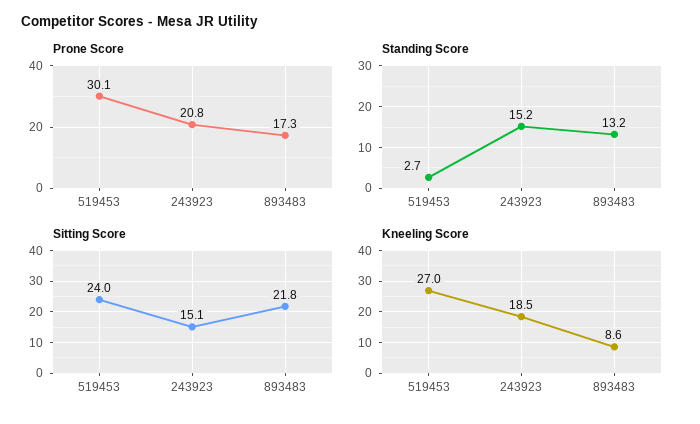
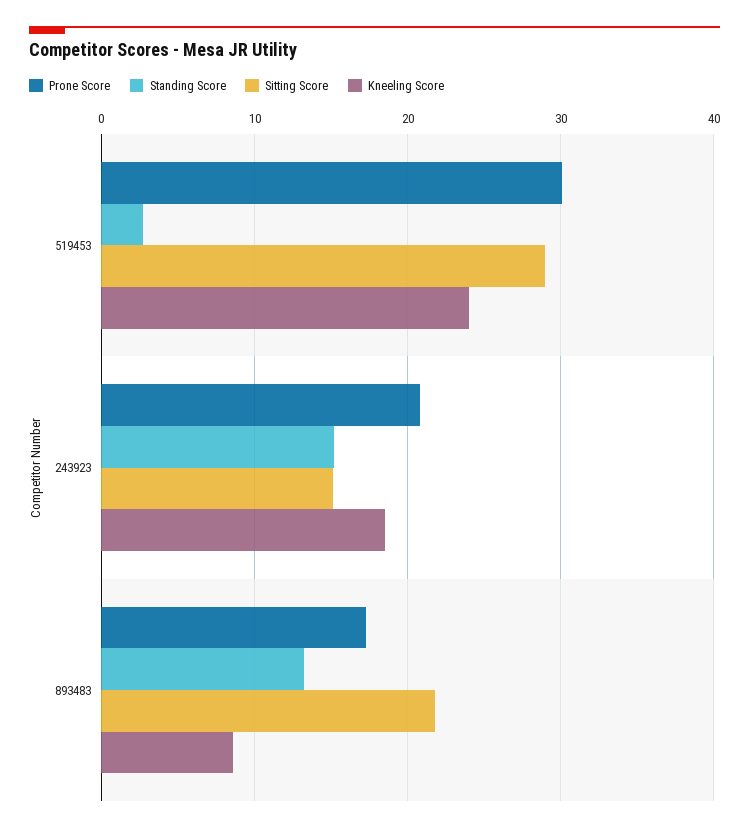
  {
    "Prone Score": {
      "519453": 30.1,
      "243923": 20.8,
      "893483": 17.3
    },
    "Standing Score": {
      "519453": 2.7,
      "243923": 15.2,
      "893483": 13.2
    },
    "Sitting Score": {
-     "519453": 24,
+     "519453": 29,
      "243923": 15.1,
      "893483": 21.8
    },
    "Kneeling Score": {
-     "519453": 27,
+     "519453": 24,
      "243923": 18.5,
      "893483": 8.6
    }
  }

